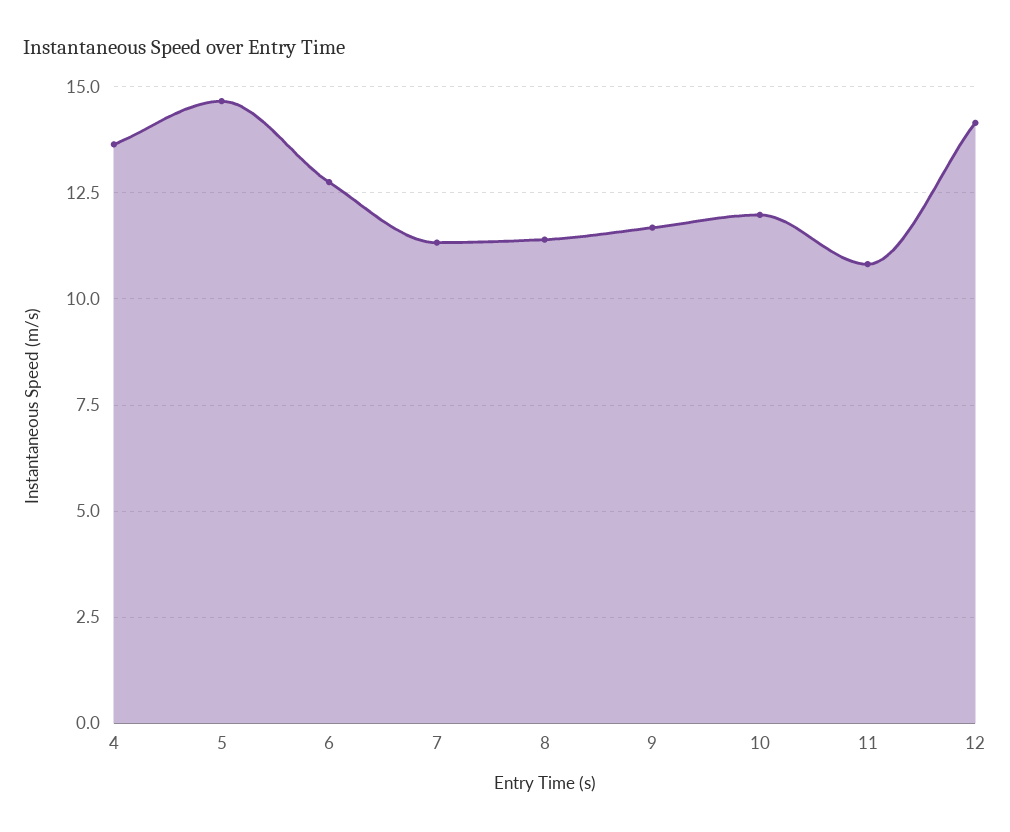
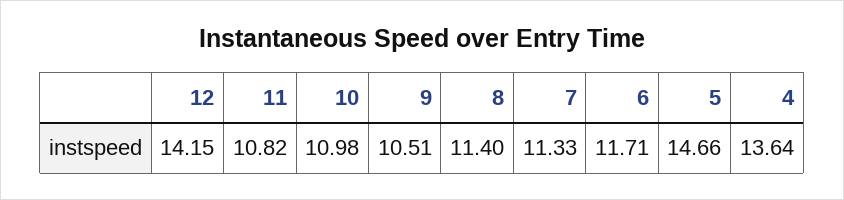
  {
    "4": 13.64,
    "5": 14.66,
-   "6": 12.75,
+   "6": 11.71,
    "7": 11.33,
    "8": 11.4,
-   "9": 11.75,
+   "9": 10.51,
-   "10": 12,
+   "10": 10.98,
    "11": 10.82,
    "12": 14.15
  }

